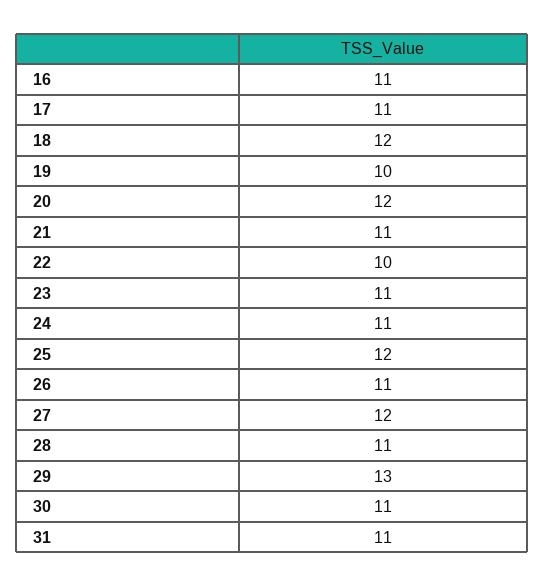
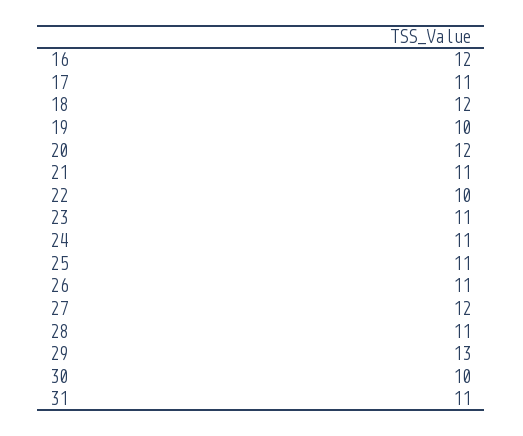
  {
-   "16": 11,
+   "16": 12,
    "17": 11,
    "18": 12,
    "19": 10,
    "20": 12,
    "21": 11,
    "22": 10,
    "23": 11,
    "24": 11,
-   "25": 12,
+   "25": 11,
    "26": 11,
    "27": 12,
    "28": 11,
    "29": 13,
-   "30": 11,
+   "30": 10,
    "31": 11
  }

